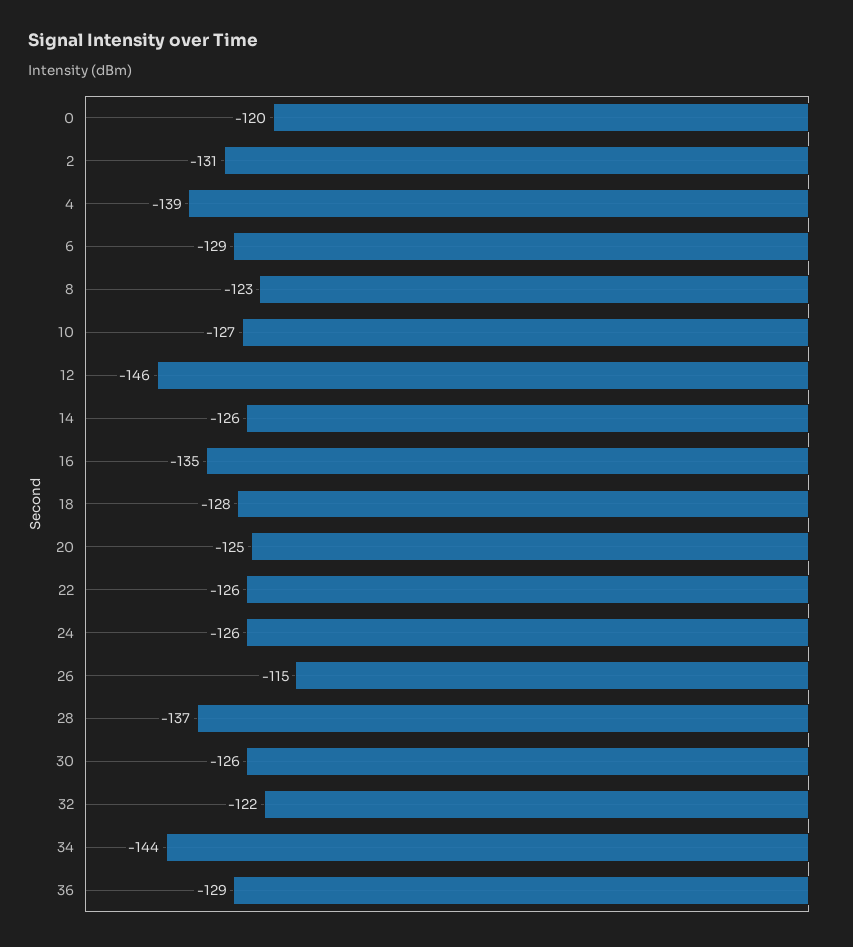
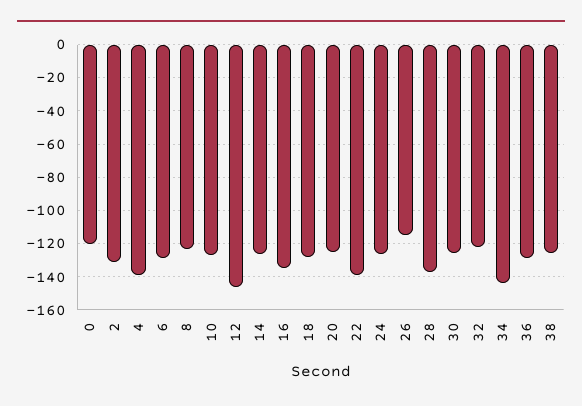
  {
    "0": -120,
    "2": -131,
    "4": -139,
    "6": -129,
    "8": -123,
    "10": -127,
    "12": -146,
    "14": -126,
    "16": -135,
    "18": -128,
    "20": -125,
-   "22": -126,
+   "22": -140,
    "24": -126,
    "26": -115,
    "28": -137,
    "30": -126,
    "32": -122,
    "34": -144,
-   "36": -129
+   "36": -129,
+   "38": -125
  }

